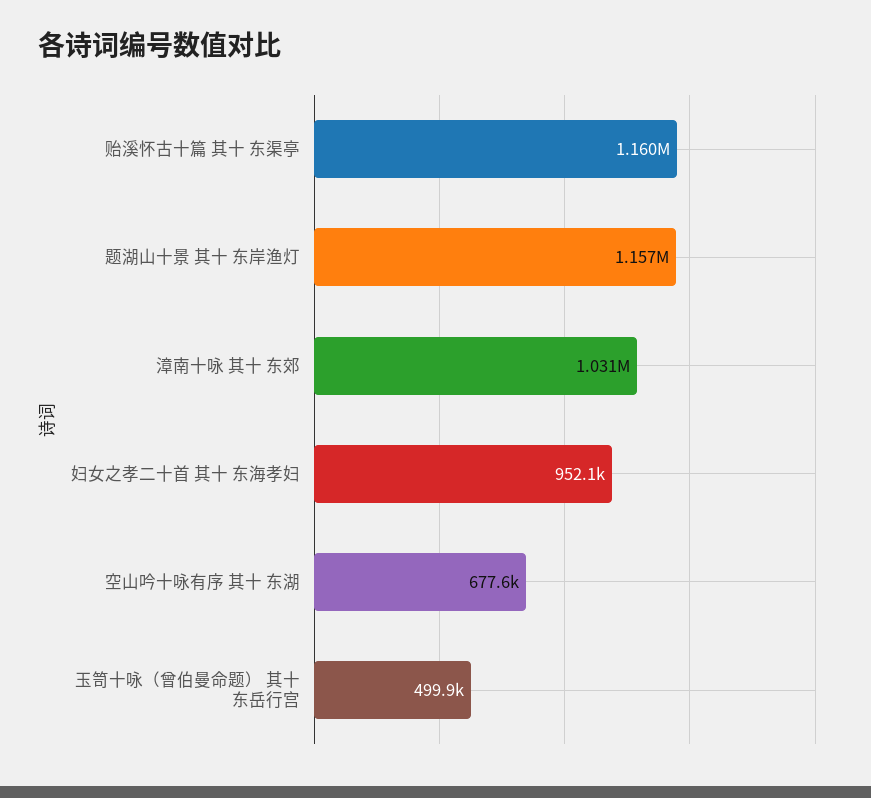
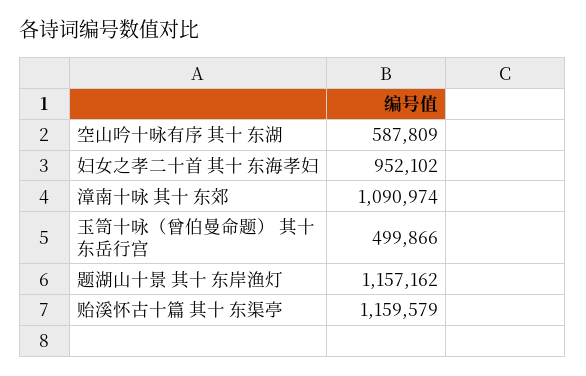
  {
    "贻溪怀古十篇 其十 东渠亭": 1159579,
    "题湖山十景 其十 东岸渔灯": 1157162,
-   "漳南十咏 其十 东郊": 1031000,
+   "漳南十咏 其十 东郊": 1090974,
    "妇女之孝二十首 其十 东海孝妇": 952102,
-   "空山吟十咏有序 其十 东湖": 677600,
+   "空山吟十咏有序 其十 东湖": 587809,
    "玉笥十咏（曾伯曼命题） 其十 东岳行宫": 499866
  }

